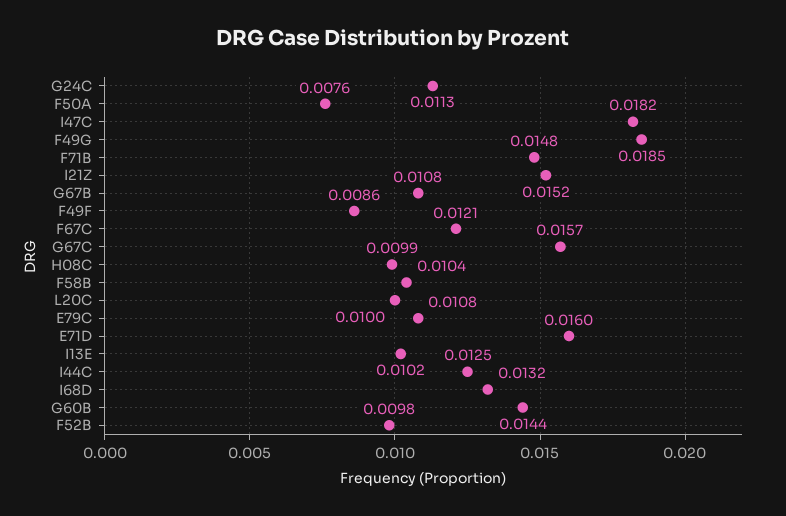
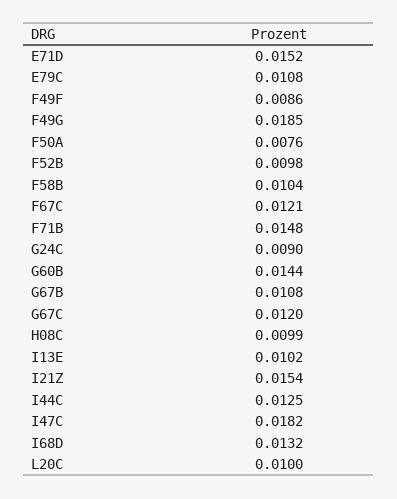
  {
-   "G24C": 0.0113,
+   "G24C": 0.009,
    "F50A": 0.0076,
    "I47C": 0.0182,
    "F49G": 0.0185,
    "F71B": 0.0148,
-   "I21Z": 0.0152,
+   "I21Z": 0.0154,
    "G67B": 0.0108,
    "F49F": 0.0086,
    "F67C": 0.0121,
-   "G67C": 0.0157,
+   "G67C": 0.012,
    "H08C": 0.0099,
    "F58B": 0.0104,
    "L20C": 0.01,
    "E79C": 0.0108,
-   "E71D": 0.016,
+   "E71D": 0.0152,
    "I13E": 0.0102,
    "I44C": 0.0125,
    "I68D": 0.0132,
    "G60B": 0.0144,
    "F52B": 0.0098
  }

